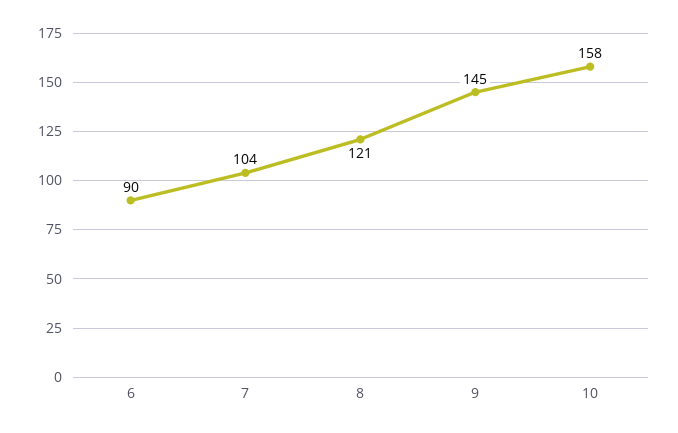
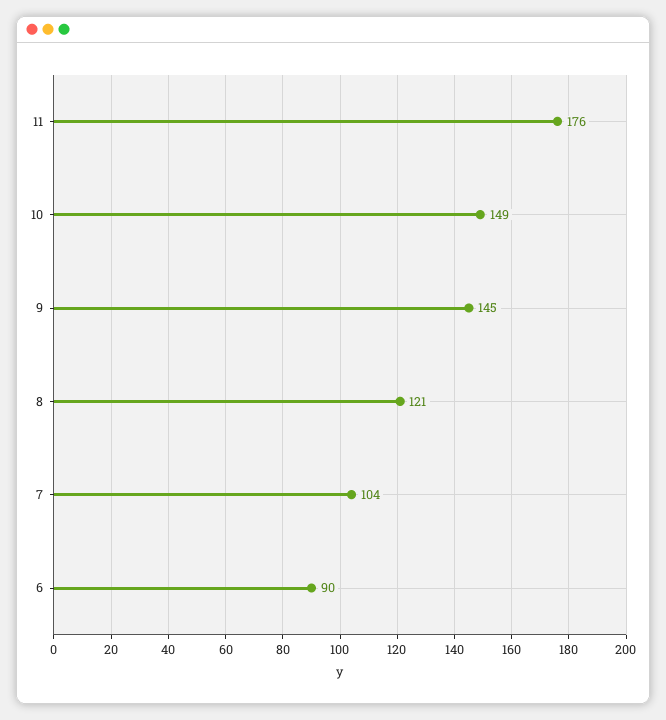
  {
    "6": 90,
    "7": 104,
    "8": 121,
    "9": 145,
-   "10": 158
+   "10": 149,
+   "11": 176
  }

